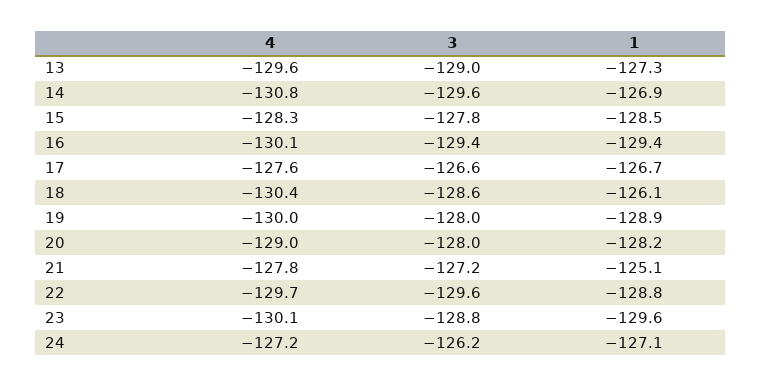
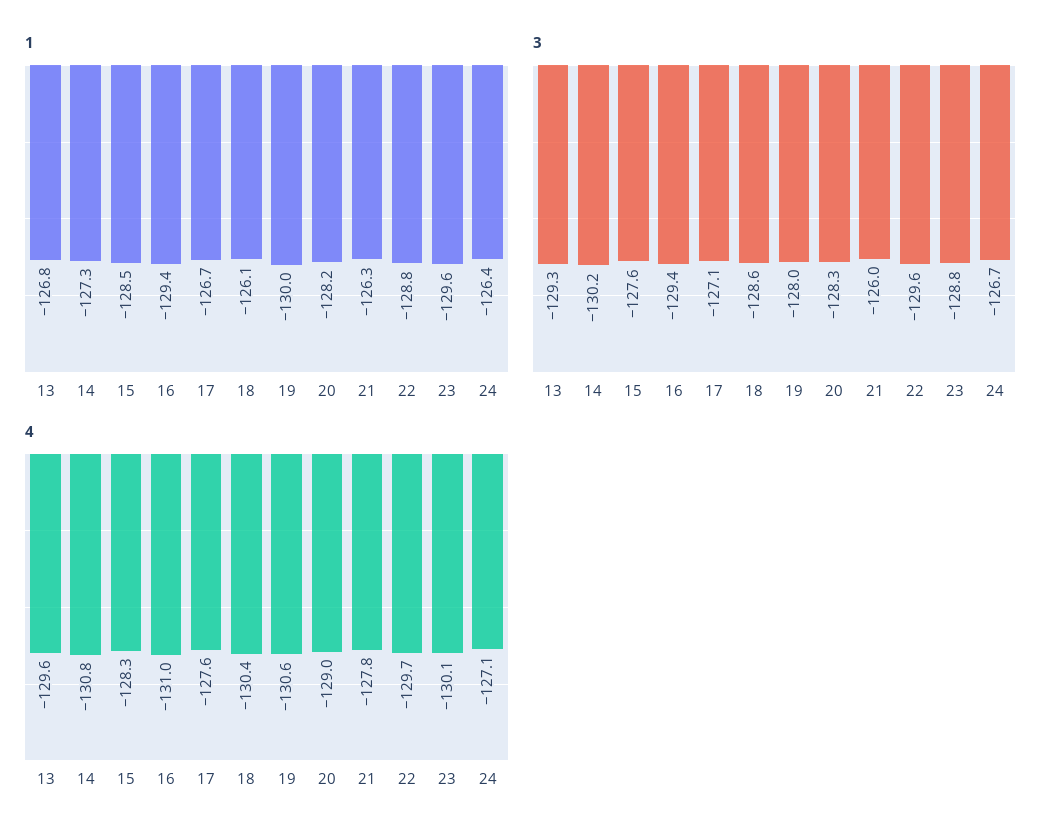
  {
    "4": {
      "13": -129.6,
      "14": -130.8,
      "15": -128.3,
-     "16": -130.1,
+     "16": -131,
      "17": -127.6,
      "18": -130.4,
-     "19": -130,
+     "19": -130.6,
      "20": -129,
      "21": -127.8,
      "22": -129.7,
      "23": -130.1,
-     "24": -127.2
+     "24": -127.1
    },
    "3": {
-     "13": -129,
+     "13": -129.3,
-     "14": -129.6,
+     "14": -130.2,
-     "15": -127.8,
+     "15": -127.6,
      "16": -129.4,
-     "17": -126.6,
+     "17": -127.1,
      "18": -128.6,
      "19": -128,
-     "20": -128,
+     "20": -128.3,
-     "21": -127.2,
+     "21": -126,
      "22": -129.6,
      "23": -128.8,
-     "24": -126.2
+     "24": -126.7
    },
    "1": {
-     "13": -127.3,
+     "13": -126.8,
-     "14": -126.9,
+     "14": -127.3,
      "15": -128.5,
      "16": -129.4,
      "17": -126.7,
      "18": -126.1,
-     "19": -128.9,
+     "19": -130,
      "20": -128.2,
-     "21": -125.1,
+     "21": -126.3,
      "22": -128.8,
      "23": -129.6,
-     "24": -127.1
+     "24": -126.4
    }
  }

